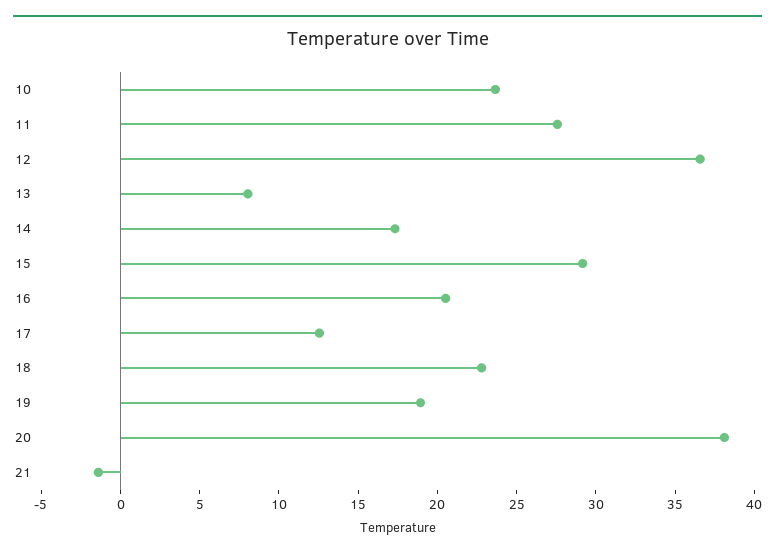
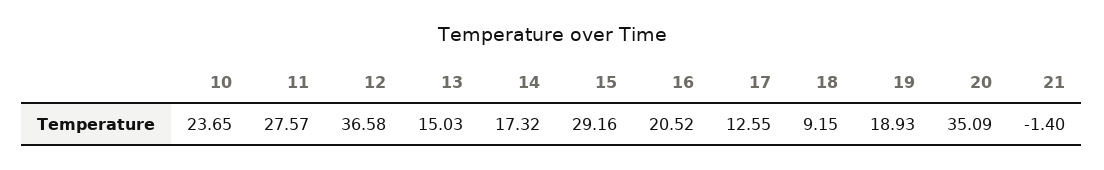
  {
    "10": 23.65,
    "11": 27.57,
    "12": 36.58,
-   "13": 8,
+   "13": 15.03,
    "14": 17.32,
    "15": 29.16,
    "16": 20.52,
    "17": 12.55,
-   "18": 23,
+   "18": 9.15,
    "19": 18.93,
-   "20": 38,
+   "20": 35.09,
    "21": -1.4
  }

